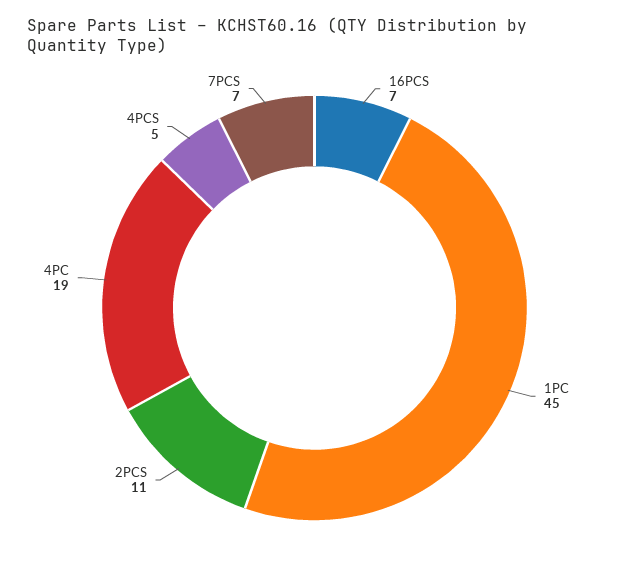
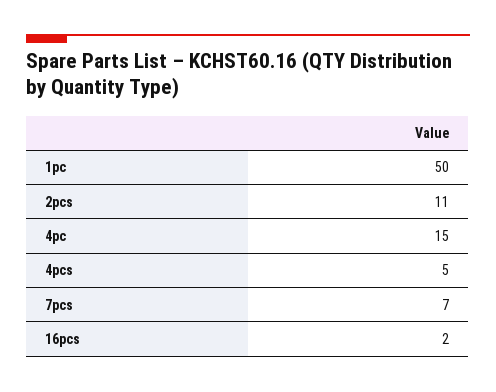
  {
-   "16PCS": 7,
+   "16PCS": 2,
-   "1PC": 45,
+   "1PC": 50,
    "2PCS": 11,
-   "4PC": 19,
+   "4PC": 15,
    "4PCS": 5,
    "7PCS": 7
  }

